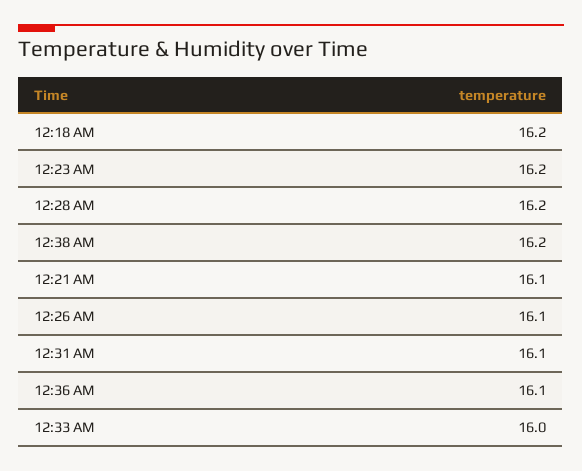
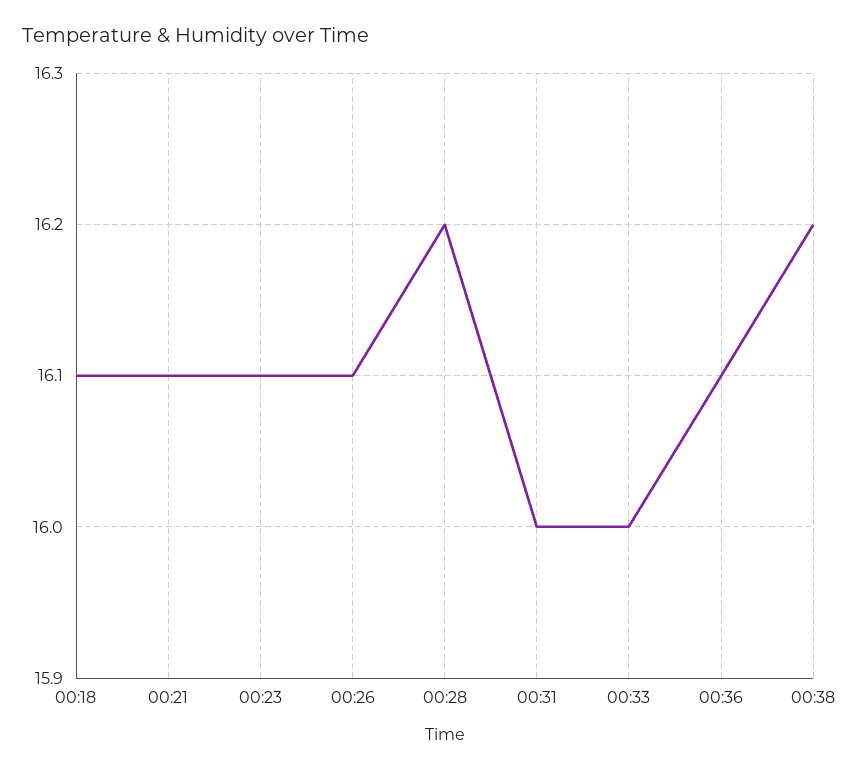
  {
-   "12:18 AM": 16.2,
+   "12:18 AM": 16.1,
-   "12:23 AM": 16.2,
+   "12:23 AM": 16.1,
    "12:28 AM": 16.2,
    "12:38 AM": 16.2,
    "12:21 AM": 16.1,
    "12:26 AM": 16.1,
-   "12:31 AM": 16.1,
+   "12:31 AM": 16,
    "12:36 AM": 16.1,
    "12:33 AM": 16
  }

